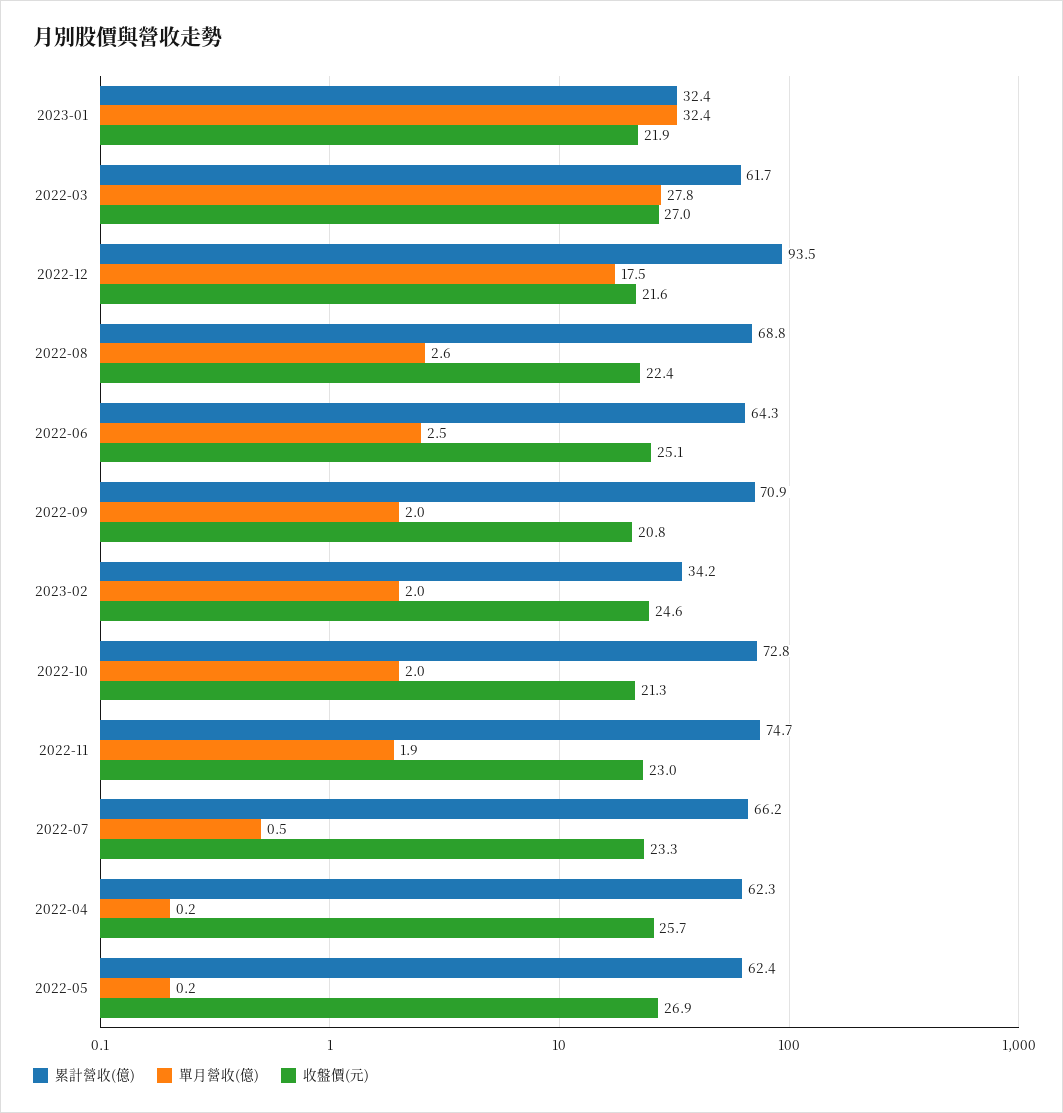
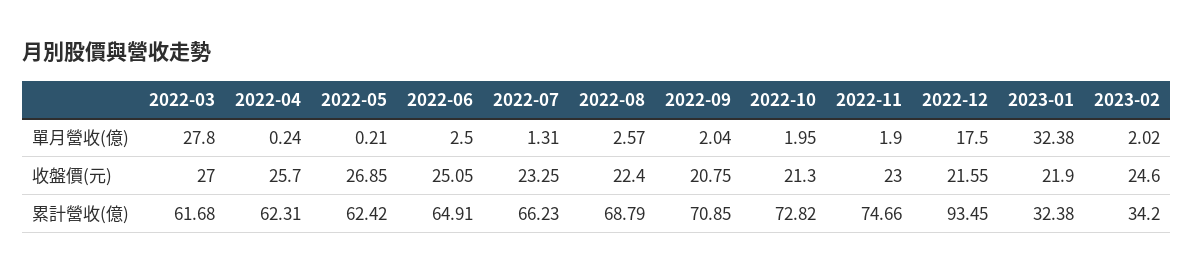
  {
    "累計營收(億)": {
      "2023-01": 32.38,
      "2022-03": 61.68,
      "2022-12": 93.45,
      "2022-08": 68.79,
-     "2022-06": 64.3,
+     "2022-06": 64.91,
      "2022-09": 70.85,
      "2023-02": 34.2,
      "2022-10": 72.82,
      "2022-11": 74.66,
      "2022-07": 66.23,
      "2022-04": 62.31,
      "2022-05": 62.42
    },
    "單月營收(億)": {
      "2023-01": 32.38,
      "2022-03": 27.8,
      "2022-12": 17.5,
      "2022-08": 2.57,
      "2022-06": 2.5,
      "2022-09": 2.04,
      "2023-02": 2.02,
      "2022-10": 1.95,
      "2022-11": 1.9,
-     "2022-07": 0.5,
+     "2022-07": 1.31,
      "2022-04": 0.24,
      "2022-05": 0.21
    },
    "收盤價(元)": {
      "2023-01": 21.9,
      "2022-03": 27,
      "2022-12": 21.55,
      "2022-08": 22.4,
      "2022-06": 25.05,
      "2022-09": 20.75,
      "2023-02": 24.6,
      "2022-10": 21.3,
      "2022-11": 23,
      "2022-07": 23.25,
      "2022-04": 25.7,
      "2022-05": 26.85
    }
  }

